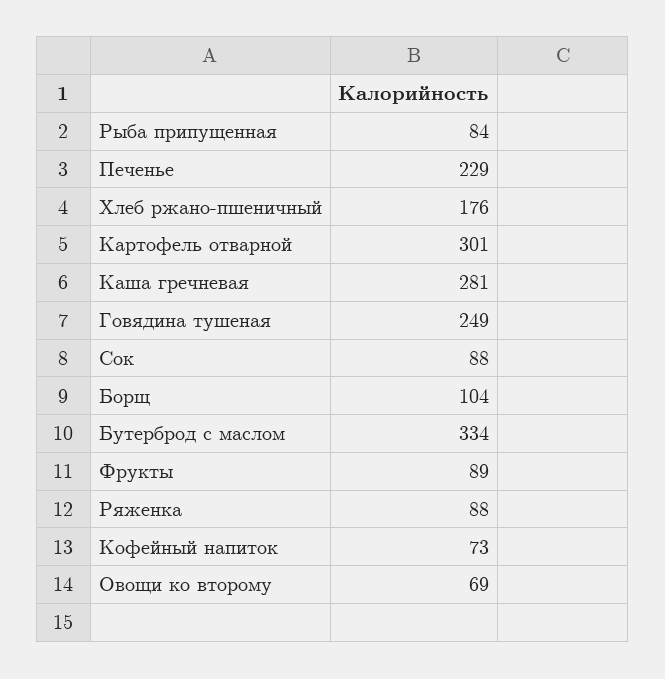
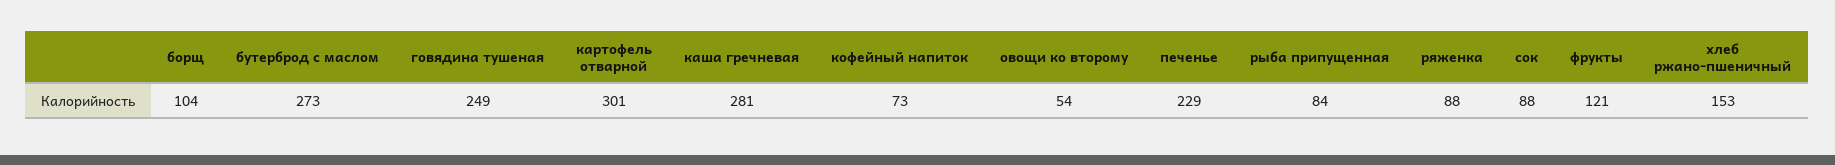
  {
    "Рыба припущенная": 84,
    "Печенье": 229,
-   "Хлеб ржано-пшеничный": 176,
+   "Хлеб ржано-пшеничный": 153,
    "Картофель отварной": 301,
    "Каша гречневая": 281,
    "Говядина тушеная": 249,
    "Сок": 88,
    "Борщ": 104,
-   "Бутерброд с маслом": 334,
+   "Бутерброд с маслом": 273,
-   "Фрукты": 89,
+   "Фрукты": 121,
    "Ряженка": 88,
    "Кофейный напиток": 73,
-   "Овощи ко второму": 69
+   "Овощи ко второму": 54
  }

